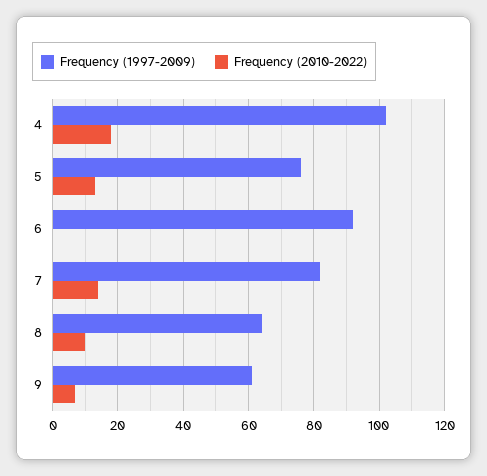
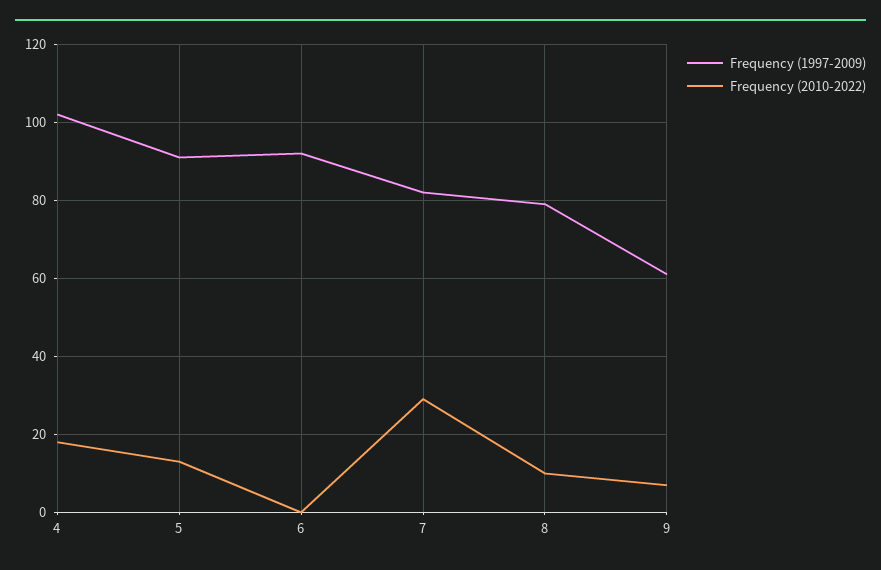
  {
    "Frequency (1997-2009)": {
      "4": 100,
-     "5": 75,
+     "5": 90,
      "6": 90,
      "7": 80,
-     "8": 65,
+     "8": 80,
      "9": 60
    },
    "Frequency (2010-2022)": {
      "4": 20,
      "5": 15,
      "6": 0,
-     "7": 15,
+     "7": 30,
      "8": 10,
      "9": 5
    }
  }

